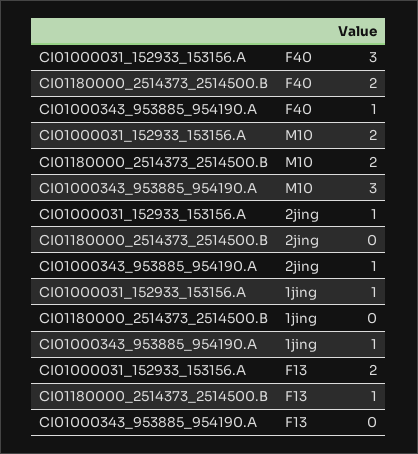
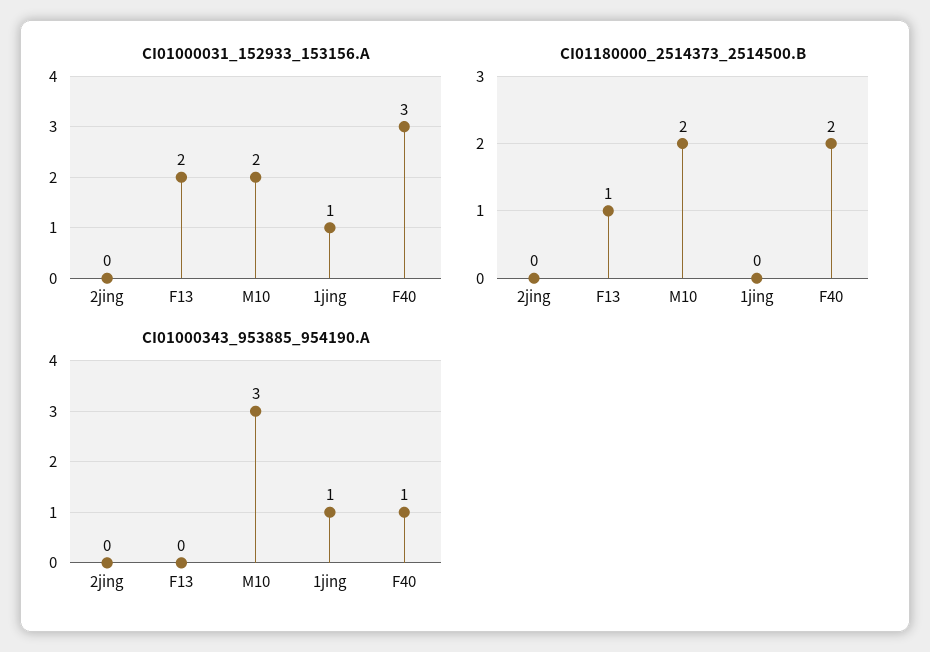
  {
    "CI01000031_152933_153156.A": {
      "F40": 3,
      "M10": 2,
-     "2jing": 1,
+     "2jing": 0,
      "1jing": 1,
      "F13": 2
    },
    "CI01180000_2514373_2514500.B": {
      "F40": 2,
      "M10": 2,
      "2jing": 0,
      "1jing": 0,
      "F13": 1
    },
    "CI01000343_953885_954190.A": {
      "F40": 1,
      "M10": 3,
-     "2jing": 1,
+     "2jing": 0,
      "1jing": 1,
      "F13": 0
    }
  }

